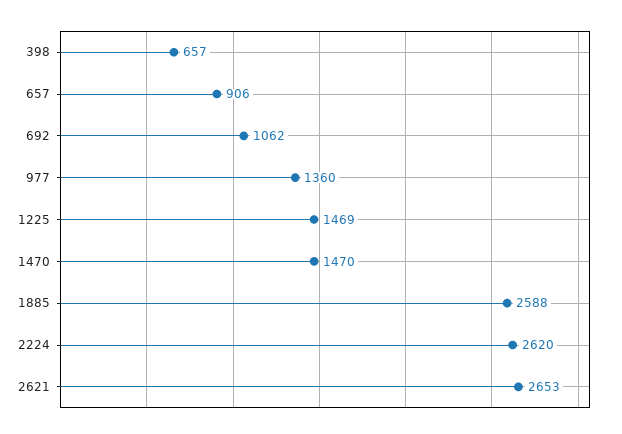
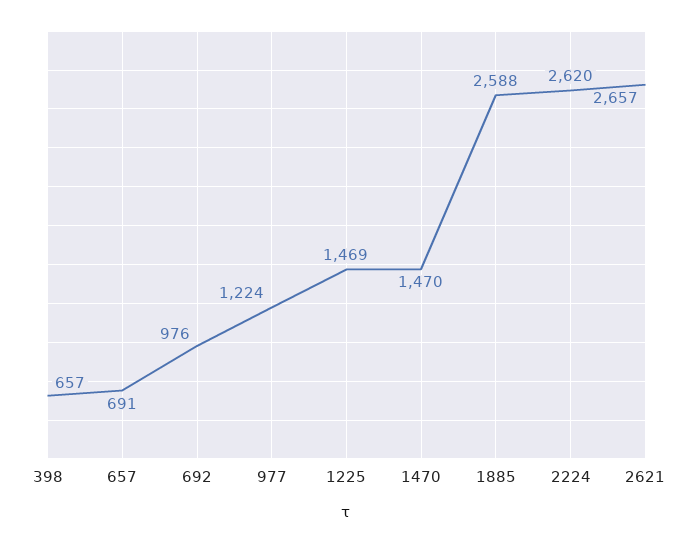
  {
    "398": 657,
-   "657": 906,
+   "657": 691,
-   "692": 1062,
+   "692": 976,
-   "977": 1360,
+   "977": 1224,
    "1225": 1469,
    "1470": 1470,
    "1885": 2588,
    "2224": 2620,
-   "2621": 2653
+   "2621": 2657
  }

